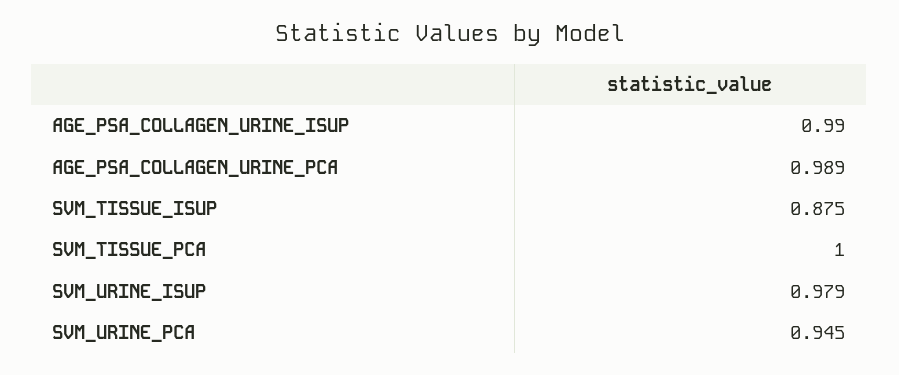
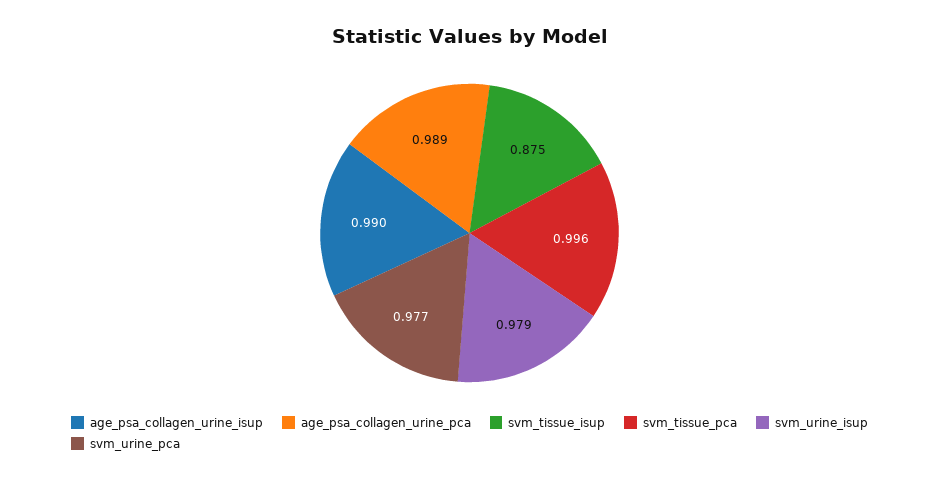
  {
    "AGE_PSA_COLLAGEN_URINE_ISUP": 0.99,
    "AGE_PSA_COLLAGEN_URINE_PCA": 0.989,
    "SVM_TISSUE_ISUP": 0.875,
-   "SVM_TISSUE_PCA": 1,
+   "SVM_TISSUE_PCA": 0.996,
    "SVM_URINE_ISUP": 0.979,
-   "SVM_URINE_PCA": 0.945
+   "SVM_URINE_PCA": 0.977
  }

